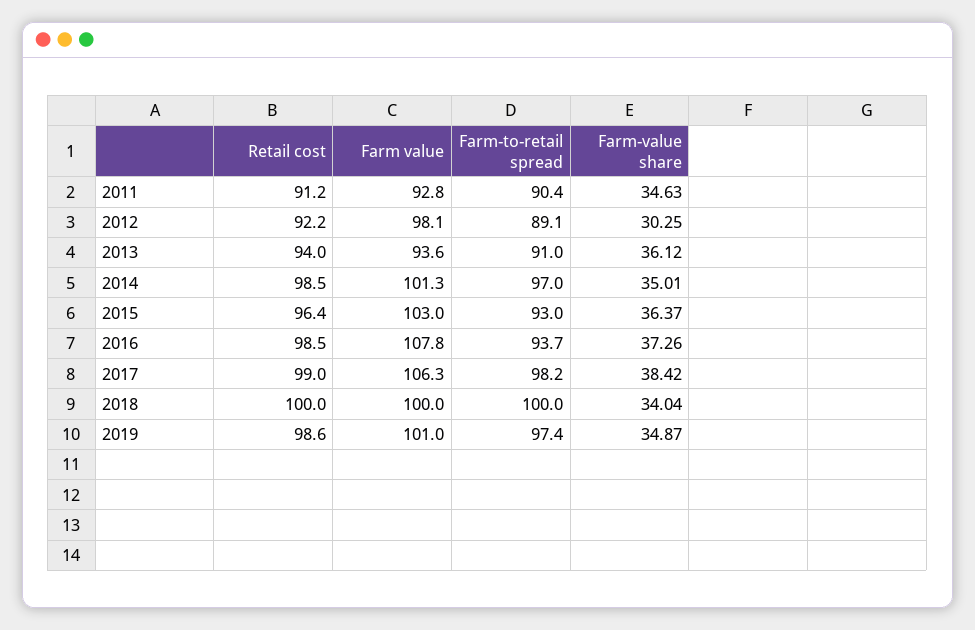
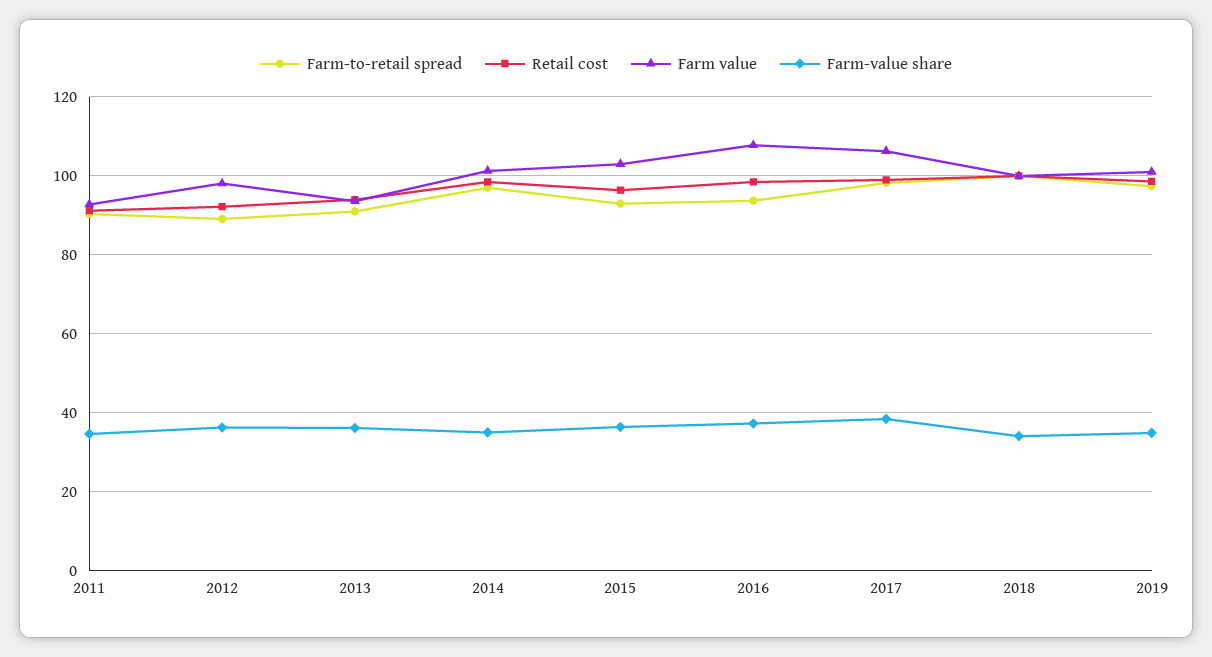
  {
    "Retail cost": {
      "2011": 91.2,
      "2012": 92.2,
      "2013": 94,
      "2014": 98.5,
      "2015": 96.4,
      "2016": 98.5,
      "2017": 99,
      "2018": 100,
      "2019": 98.6
    },
    "Farm value": {
      "2011": 92.8,
      "2012": 98.1,
      "2013": 93.6,
      "2014": 101.3,
      "2015": 103,
      "2016": 107.8,
      "2017": 106.3,
      "2018": 100,
      "2019": 101
    },
    "Farm-to-retail spread": {
      "2011": 90.4,
      "2012": 89.1,
      "2013": 91,
      "2014": 97,
      "2015": 93,
      "2016": 93.7,
      "2017": 98.2,
      "2018": 100,
      "2019": 97.4
    },
    "Farm-value share": {
      "2011": 34.63,
-     "2012": 30.25,
+     "2012": 36,
      "2013": 36.12,
      "2014": 35.01,
      "2015": 36.37,
      "2016": 37.26,
      "2017": 38.42,
      "2018": 34.04,
      "2019": 34.87
    }
  }

